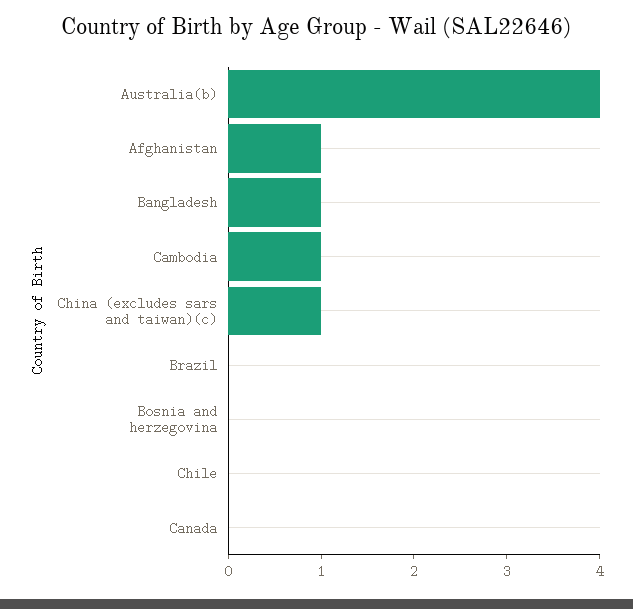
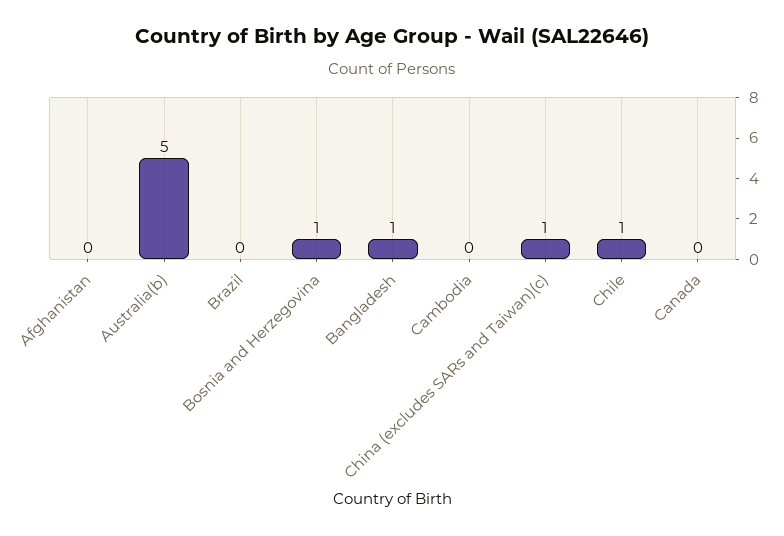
  {
-   "Australia(b)": 4,
+   "Australia(b)": 5,
-   "Afghanistan": 1,
+   "Afghanistan": 0,
    "Bangladesh": 1,
-   "Cambodia": 1,
+   "Cambodia": 0,
    "China (excludes sars and taiwan)(c)": 1,
    "Brazil": 0,
-   "Bosnia and herzegovina": 0,
+   "Bosnia and herzegovina": 1,
-   "Chile": 0,
+   "Chile": 1,
    "Canada": 0
  }

